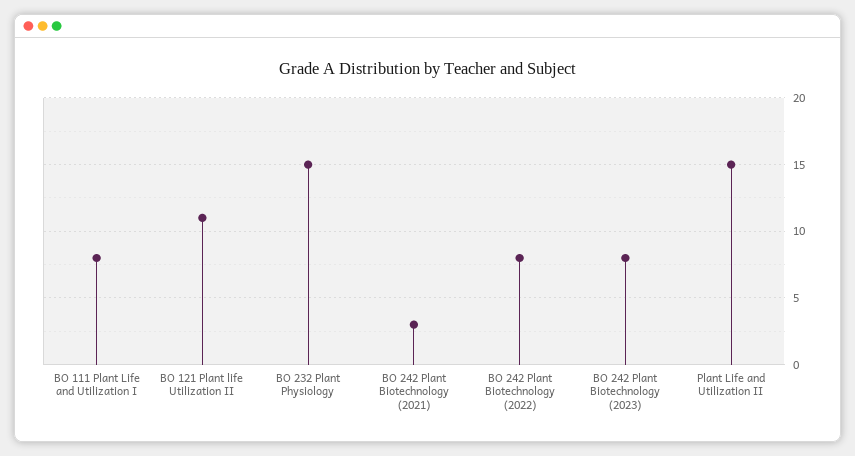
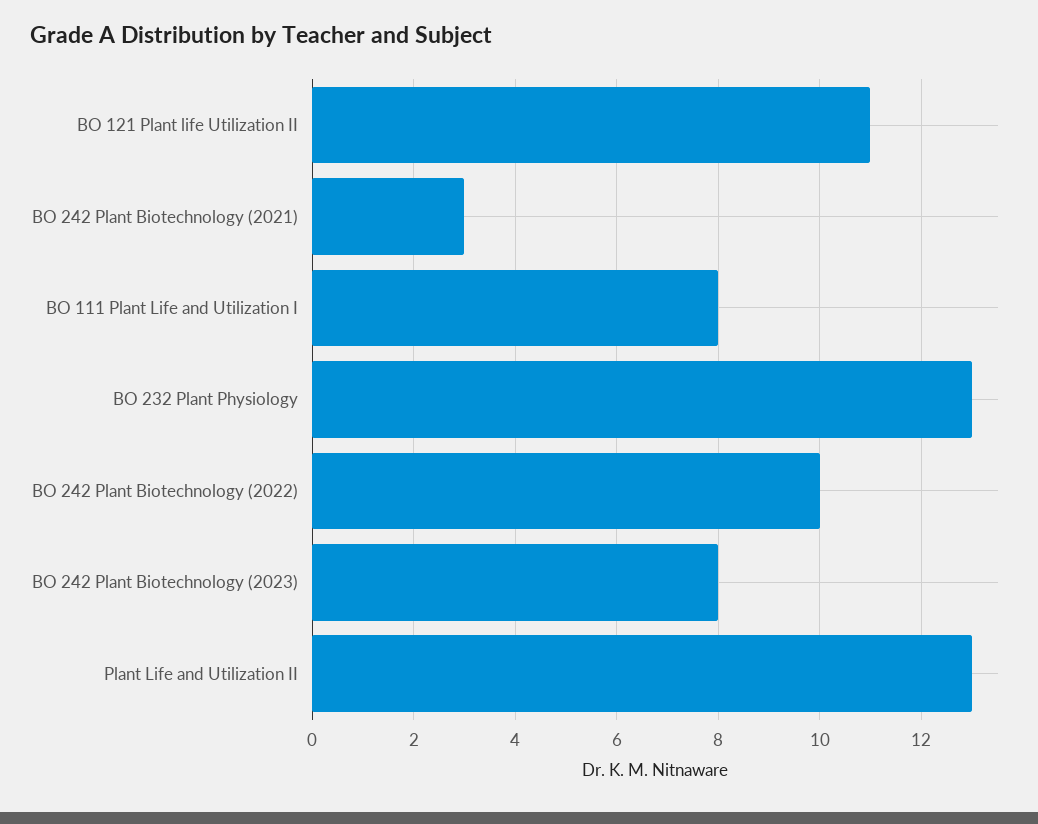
  {
    "BO 111 Plant Life and Utilization I": 8,
    "BO 121 Plant life Utilization II": 11,
-   "BO 232 Plant Physiology": 15,
+   "BO 232 Plant Physiology": 13,
    "BO 242 Plant Biotechnology (2021)": 3,
-   "BO 242 Plant Biotechnology (2022)": 8,
+   "BO 242 Plant Biotechnology (2022)": 10,
    "BO 242 Plant Biotechnology (2023)": 8,
-   "Plant Life and Utilization II": 15
+   "Plant Life and Utilization II": 13
  }

